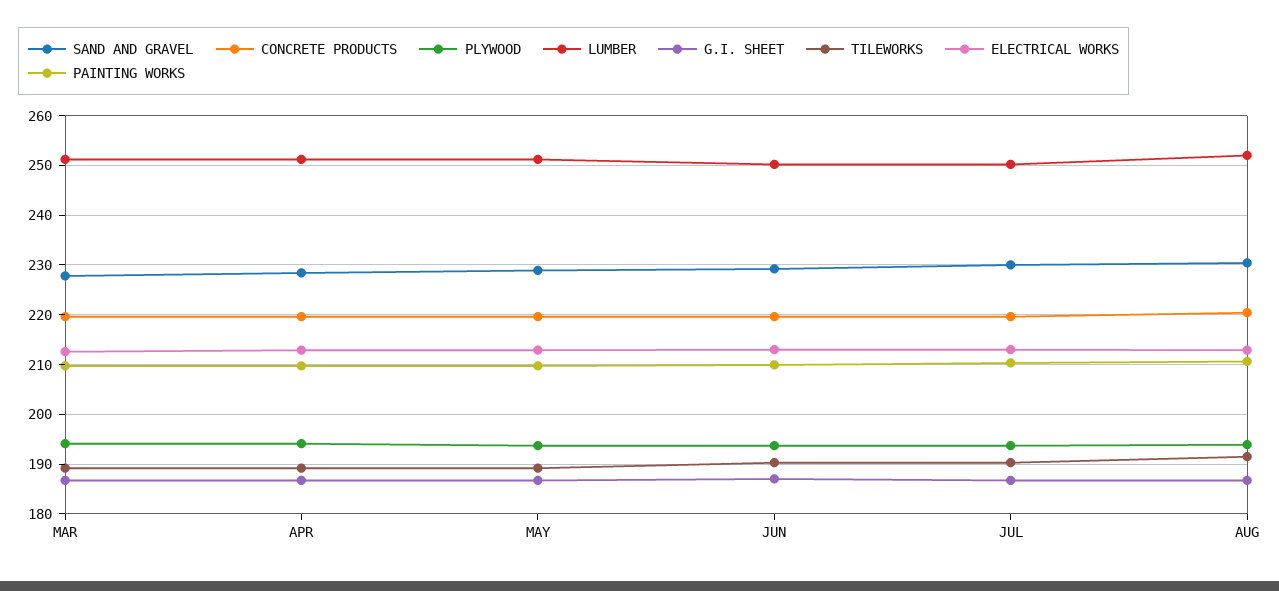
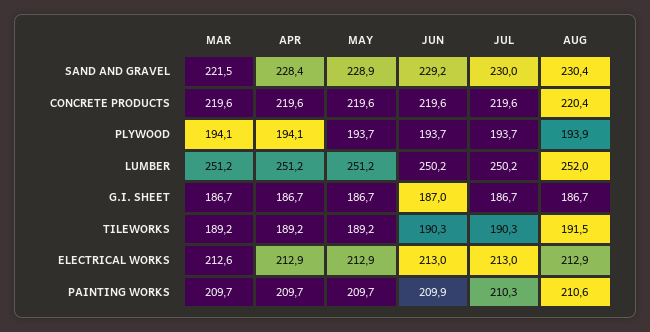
  {
    "SAND AND GRAVEL": {
-     "MAR": 228,
+     "MAR": 221.5,
      "APR": 228.4,
      "MAY": 228.9,
      "JUN": 229.2,
      "JUL": 230,
      "AUG": 230.4
    },
    "CONCRETE PRODUCTS": {
      "MAR": 219.6,
      "APR": 219.6,
      "MAY": 219.6,
      "JUN": 219.6,
      "JUL": 219.6,
      "AUG": 220.4
    },
    "PLYWOOD": {
      "MAR": 194.1,
      "APR": 194.1,
      "MAY": 193.7,
      "JUN": 193.7,
      "JUL": 193.7,
      "AUG": 193.9
    },
    "LUMBER": {
      "MAR": 251.2,
      "APR": 251.2,
      "MAY": 251.2,
      "JUN": 250.2,
      "JUL": 250.2,
      "AUG": 252
    },
    "G.I. SHEET": {
      "MAR": 186.7,
      "APR": 186.7,
      "MAY": 186.7,
      "JUN": 187,
      "JUL": 186.7,
      "AUG": 186.7
    },
    "TILEWORKS": {
      "MAR": 189.2,
      "APR": 189.2,
      "MAY": 189.2,
      "JUN": 190.3,
      "JUL": 190.3,
      "AUG": 191.5
    },
    "ELECTRICAL WORKS": {
      "MAR": 212.6,
      "APR": 212.9,
      "MAY": 212.9,
      "JUN": 213,
      "JUL": 213,
      "AUG": 212.9
    },
    "PAINTING WORKS": {
      "MAR": 209.7,
      "APR": 209.7,
      "MAY": 209.7,
      "JUN": 209.9,
      "JUL": 210.3,
      "AUG": 210.6
    }
  }

